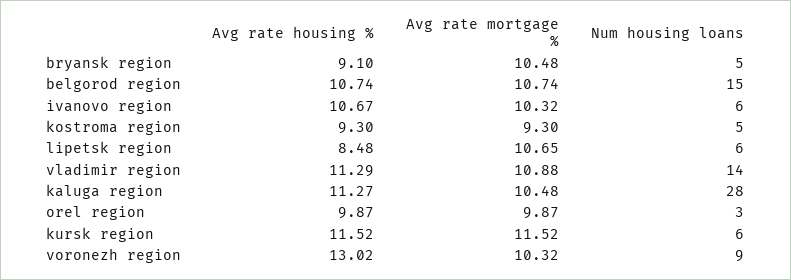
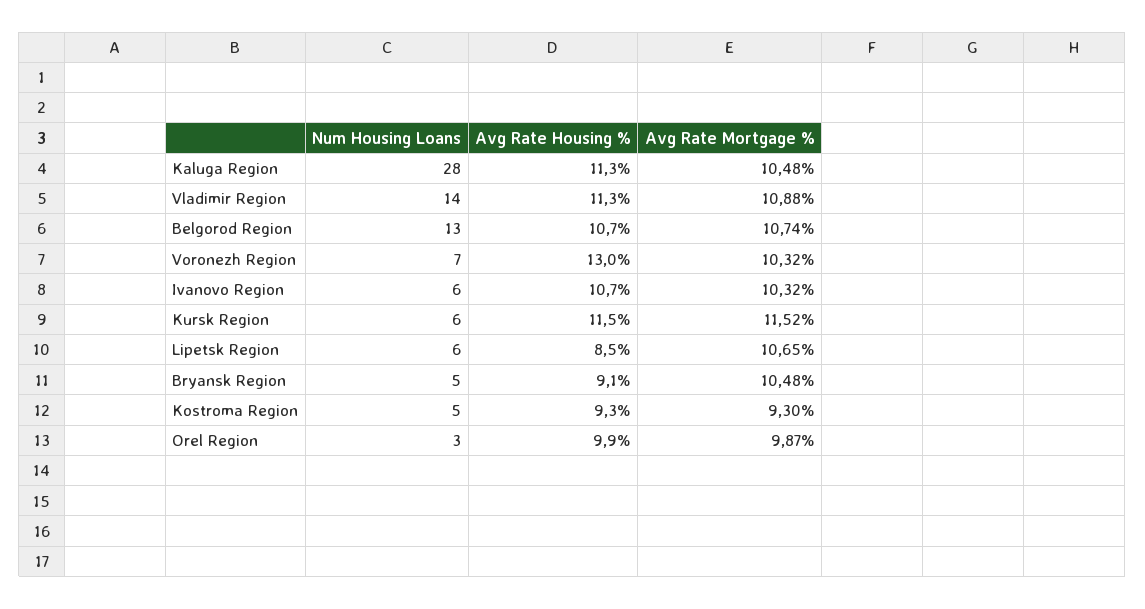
  {
    "Avg rate housing %": {
      "bryansk region": 9.1,
      "belgorod region": 10.74,
      "ivanovo region": 10.67,
      "kostroma region": 9.3,
      "lipetsk region": 8.48,
      "vladimir region": 11.29,
      "kaluga region": 11.27,
      "orel region": 9.87,
      "kursk region": 11.52,
      "voronezh region": 13.02
    },
    "Avg rate mortgage %": {
      "bryansk region": 10.48,
      "belgorod region": 10.74,
      "ivanovo region": 10.32,
      "kostroma region": 9.3,
      "lipetsk region": 10.65,
      "vladimir region": 10.88,
      "kaluga region": 10.48,
      "orel region": 9.87,
      "kursk region": 11.52,
      "voronezh region": 10.32
    },
    "Num housing loans": {
      "bryansk region": 5,
-     "belgorod region": 15,
+     "belgorod region": 13,
      "ivanovo region": 6,
      "kostroma region": 5,
      "lipetsk region": 6,
      "vladimir region": 14,
      "kaluga region": 28,
      "orel region": 3,
      "kursk region": 6,
-     "voronezh region": 9
+     "voronezh region": 7
    }
  }

